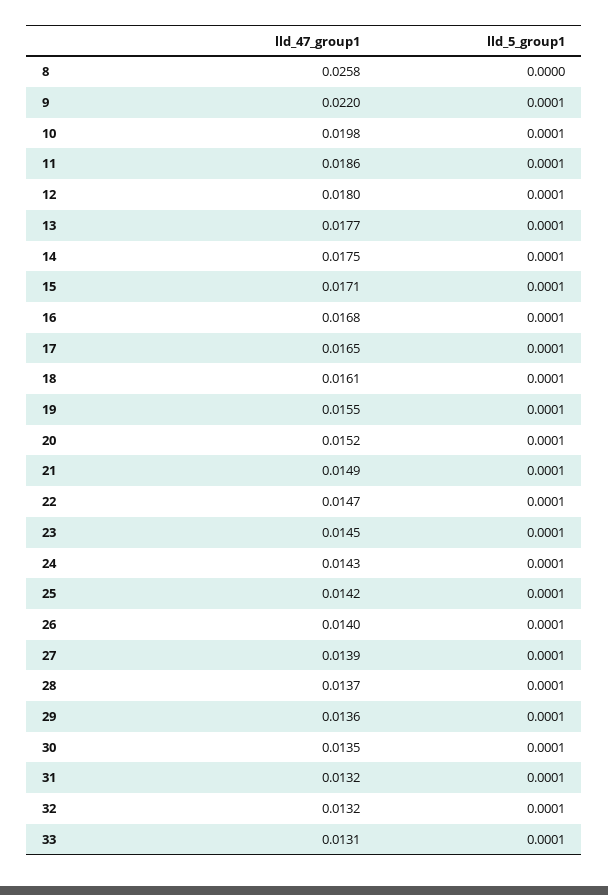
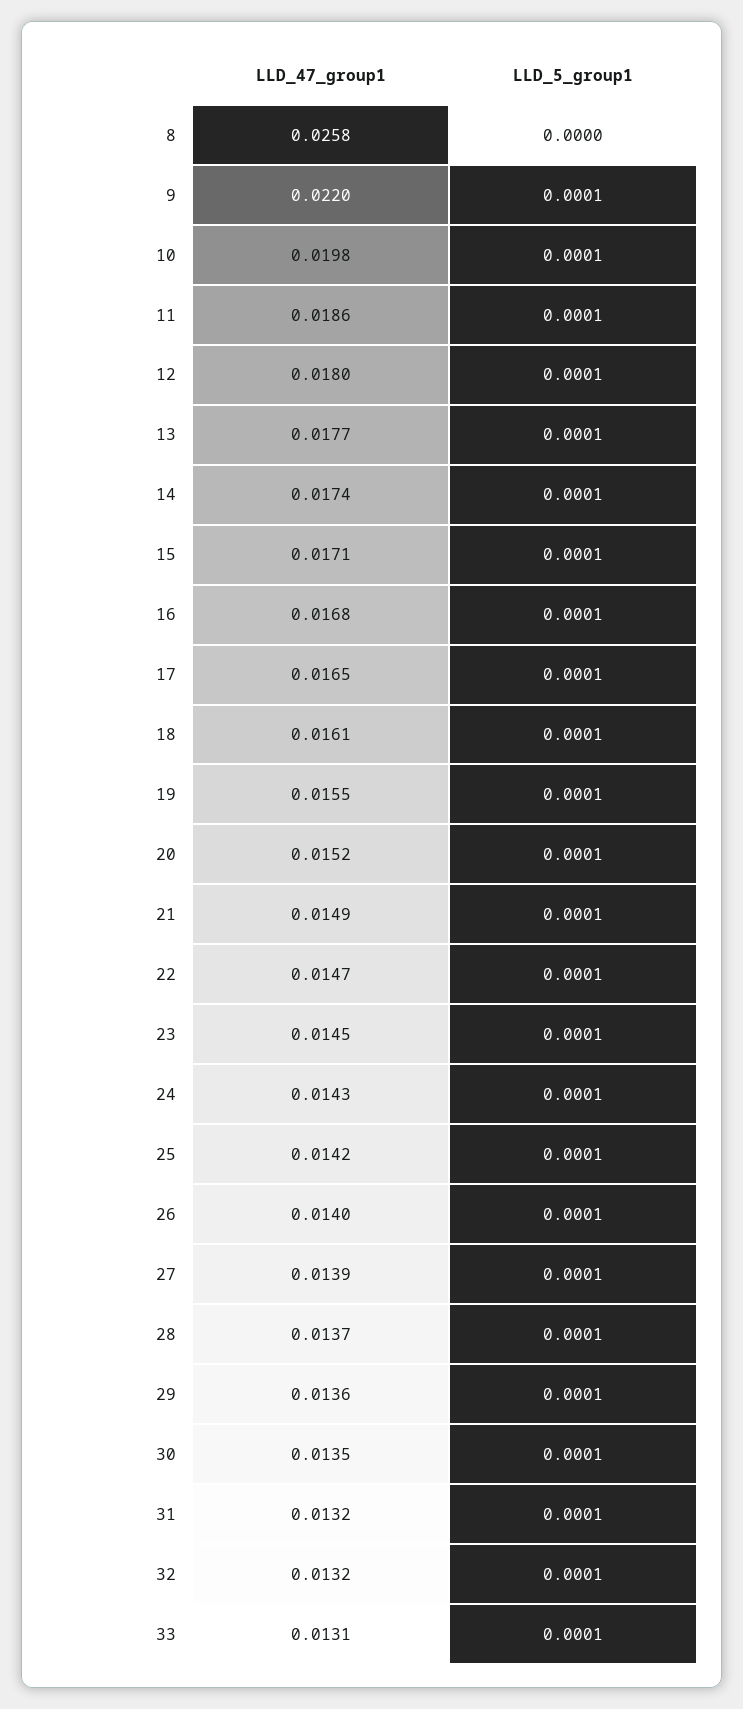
  {
    "lld_47_group1": {
      "8": 0.0258,
      "9": 0.022,
      "10": 0.0198,
      "11": 0.0186,
      "12": 0.018,
      "13": 0.0177,
-     "14": 0.0175,
+     "14": 0.0174,
      "15": 0.0171,
      "16": 0.0168,
      "17": 0.0165,
      "18": 0.0161,
      "19": 0.0155,
      "20": 0.0152,
      "21": 0.0149,
      "22": 0.0147,
      "23": 0.0145,
      "24": 0.0143,
      "25": 0.0142,
      "26": 0.014,
      "27": 0.0139,
      "28": 0.0137,
      "29": 0.0136,
      "30": 0.0135,
      "31": 0.0132,
      "32": 0.0132,
      "33": 0.0131
    },
    "lld_5_group1": {
      "8": 0,
      "9": 0.0001,
      "10": 0.0001,
      "11": 0.0001,
      "12": 0.0001,
      "13": 0.0001,
      "14": 0.0001,
      "15": 0.0001,
      "16": 0.0001,
      "17": 0.0001,
      "18": 0.0001,
      "19": 0.0001,
      "20": 0.0001,
      "21": 0.0001,
      "22": 0.0001,
      "23": 0.0001,
      "24": 0.0001,
      "25": 0.0001,
      "26": 0.0001,
      "27": 0.0001,
      "28": 0.0001,
      "29": 0.0001,
      "30": 0.0001,
      "31": 0.0001,
      "32": 0.0001,
      "33": 0.0001
    }
  }

